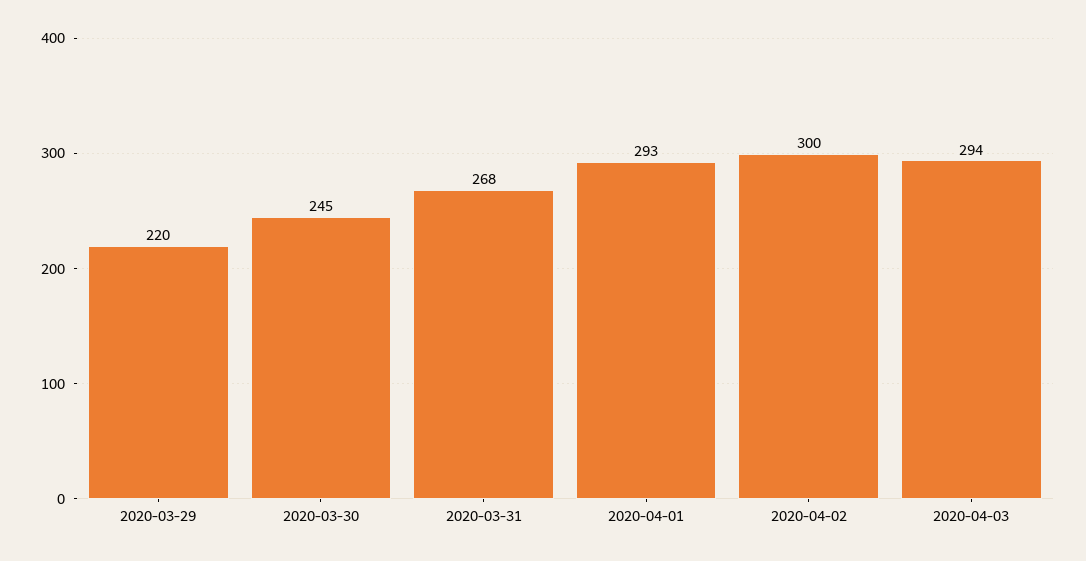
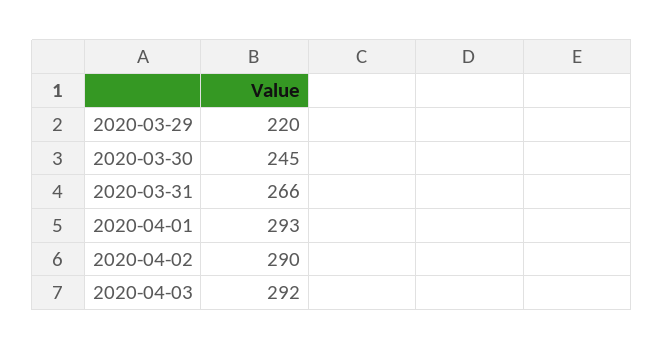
  {
    "2020-03-29": 220,
    "2020-03-30": 245,
-   "2020-03-31": 268,
+   "2020-03-31": 266,
    "2020-04-01": 293,
-   "2020-04-02": 300,
+   "2020-04-02": 290,
-   "2020-04-03": 294
+   "2020-04-03": 292
  }

